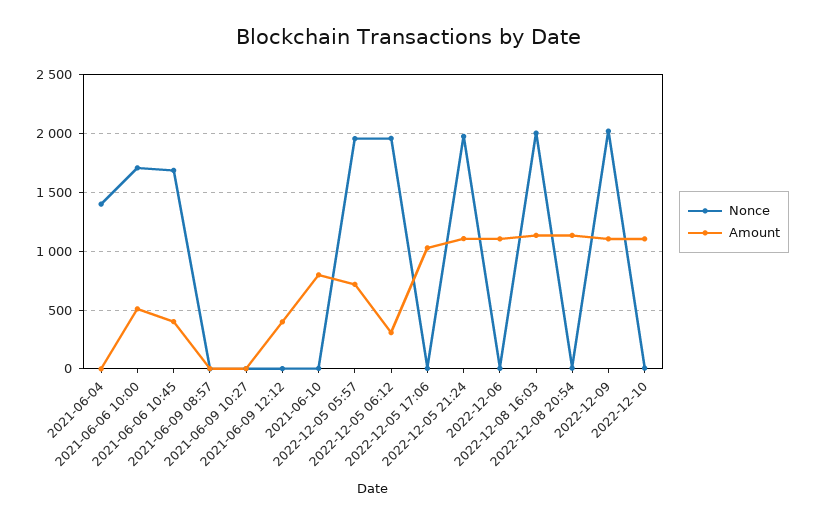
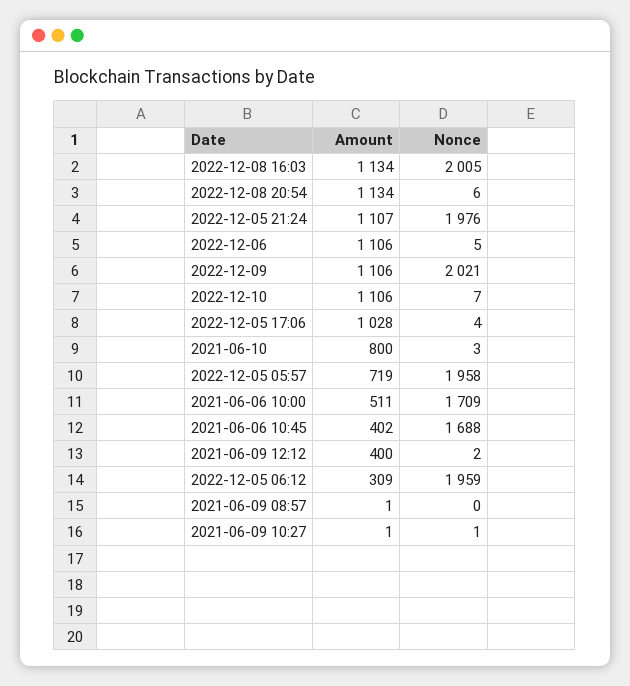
  {
    "Nonce": {
-     "2021-06-04": 1400,
      "2021-06-06 10:00": 1709,
      "2021-06-06 10:45": 1688,
      "2021-06-09 08:57": 0,
      "2021-06-09 10:27": 1,
      "2021-06-09 12:12": 2,
      "2021-06-10": 3,
      "2022-12-05 05:57": 1958,
      "2022-12-05 06:12": 1959,
      "2022-12-05 17:06": 4,
      "2022-12-05 21:24": 1976,
      "2022-12-06": 5,
      "2022-12-08 16:03": 2005,
      "2022-12-08 20:54": 6,
      "2022-12-09": 2021,
      "2022-12-10": 7
    },
    "Amount": {
-     "2021-06-04": 0,
      "2021-06-06 10:00": 511,
      "2021-06-06 10:45": 402,
      "2021-06-09 08:57": 1,
      "2021-06-09 10:27": 1,
      "2021-06-09 12:12": 400,
      "2021-06-10": 800,
      "2022-12-05 05:57": 719,
      "2022-12-05 06:12": 309,
      "2022-12-05 17:06": 1028,
      "2022-12-05 21:24": 1107,
      "2022-12-06": 1106,
      "2022-12-08 16:03": 1134,
      "2022-12-08 20:54": 1134,
      "2022-12-09": 1106,
      "2022-12-10": 1106
    }
  }

